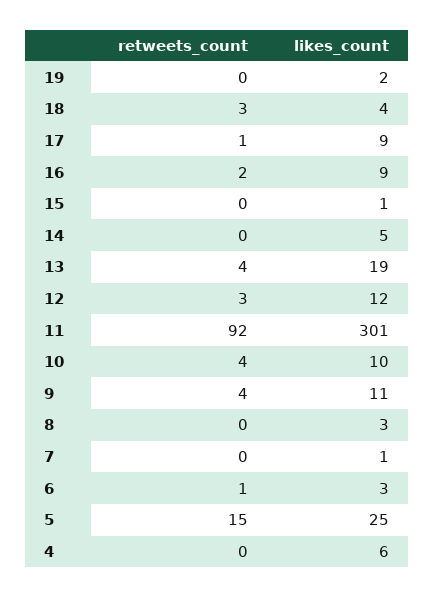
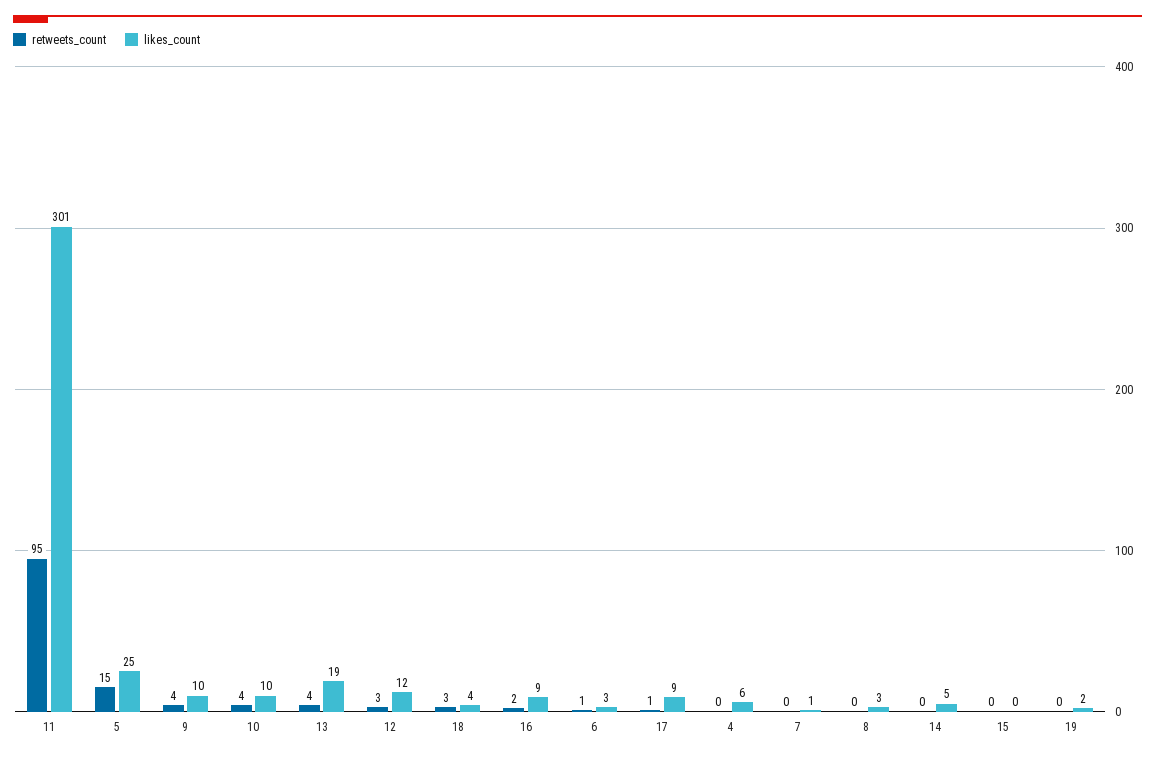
  {
    "retweets_count": {
      "19": 0,
      "18": 3,
      "17": 1,
      "16": 2,
      "15": 0,
      "14": 0,
      "13": 4,
      "12": 3,
-     "11": 92,
+     "11": 95,
      "10": 4,
      "9": 4,
      "8": 0,
      "7": 0,
      "6": 1,
      "5": 15,
      "4": 0
    },
    "likes_count": {
      "19": 2,
      "18": 4,
      "17": 9,
      "16": 9,
-     "15": 1,
+     "15": 0,
      "14": 5,
      "13": 19,
      "12": 12,
      "11": 301,
      "10": 10,
-     "9": 11,
+     "9": 10,
      "8": 3,
      "7": 1,
      "6": 3,
      "5": 25,
      "4": 6
    }
  }

